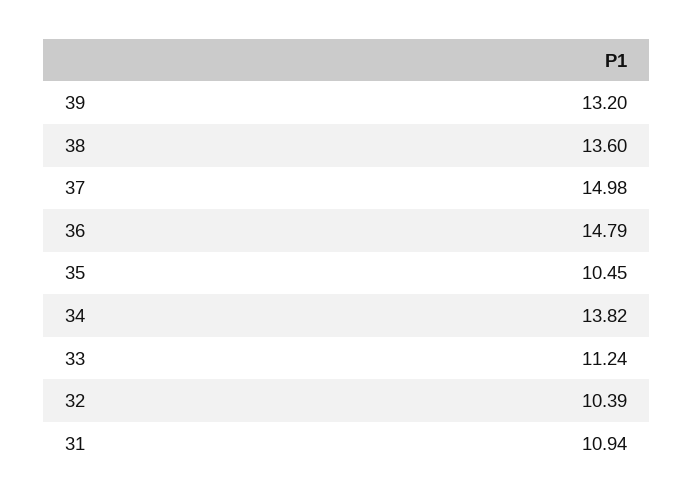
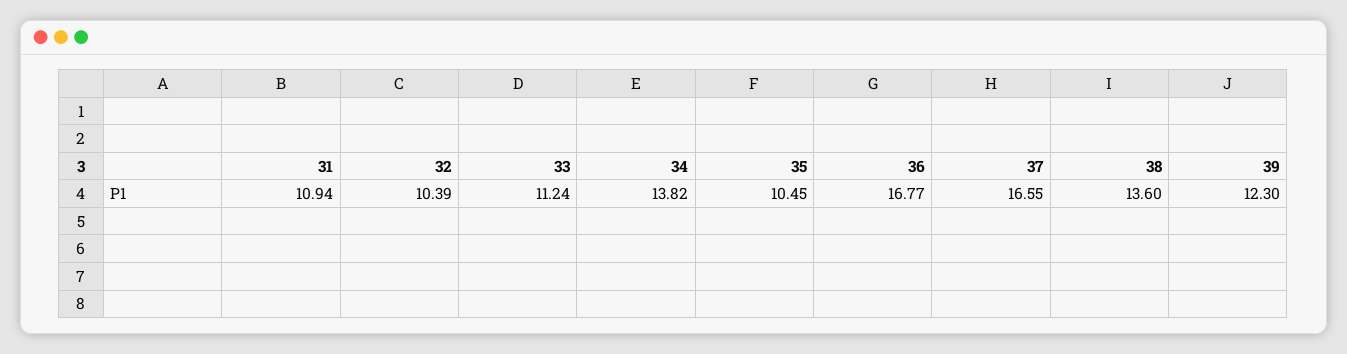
  {
-   "39": 13.2,
+   "39": 12.3,
    "38": 13.6,
-   "37": 14.98,
+   "37": 16.55,
-   "36": 14.79,
+   "36": 16.77,
    "35": 10.45,
    "34": 13.82,
    "33": 11.24,
    "32": 10.39,
    "31": 10.94
  }

